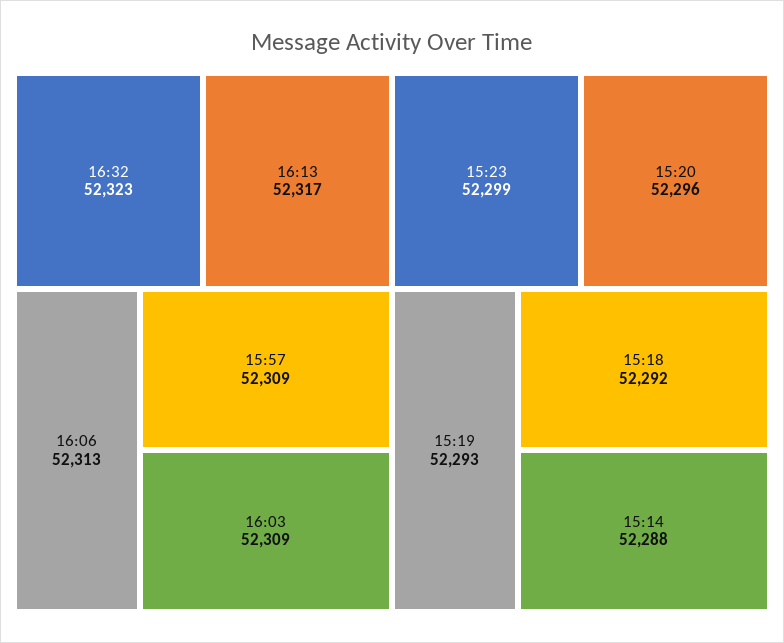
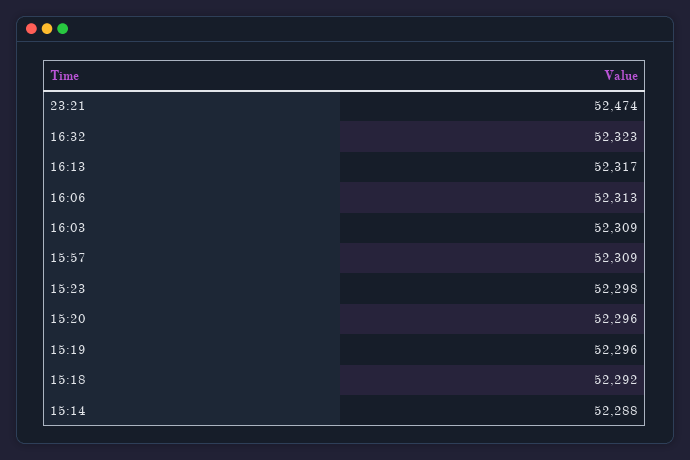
  {
    "16:32": 52323,
    "16:13": 52317,
    "16:06": 52313,
    "15:57": 52309,
    "16:03": 52309,
-   "15:23": 52299,
+   "15:23": 52298,
    "15:20": 52296,
-   "15:19": 52293,
+   "15:19": 52296,
    "15:18": 52292,
-   "15:14": 52288
+   "15:14": 52288,
+   "23:21": 52474
  }

